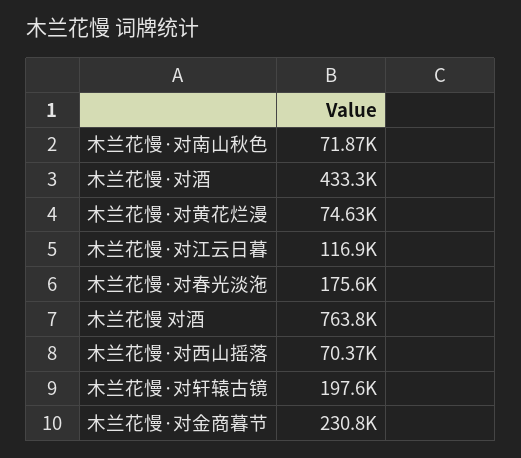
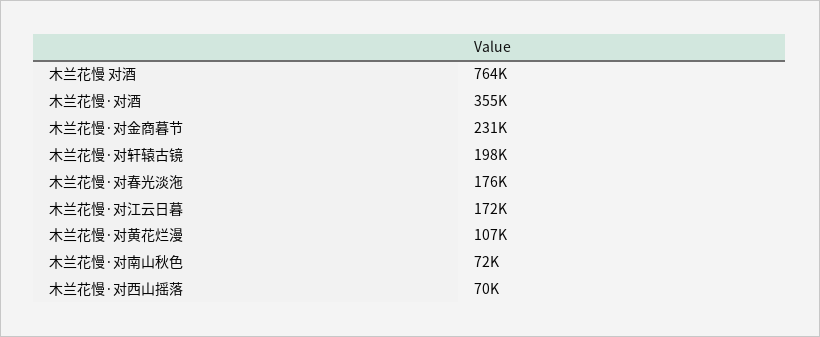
  {
    "木兰花慢·对南山秋色": 71870,
-   "木兰花慢·对酒": 433300,
+   "木兰花慢·对酒": 355000,
-   "木兰花慢·对黄花烂漫": 74630,
+   "木兰花慢·对黄花烂漫": 107000,
-   "木兰花慢·对江云日暮": 116900,
+   "木兰花慢·对江云日暮": 172000,
    "木兰花慢·对春光淡沲": 175600,
    "木兰花慢 对酒": 763800,
    "木兰花慢·对西山摇落": 70370,
    "木兰花慢·对轩辕古镜": 197600,
    "木兰花慢·对金商暮节": 230800
  }

